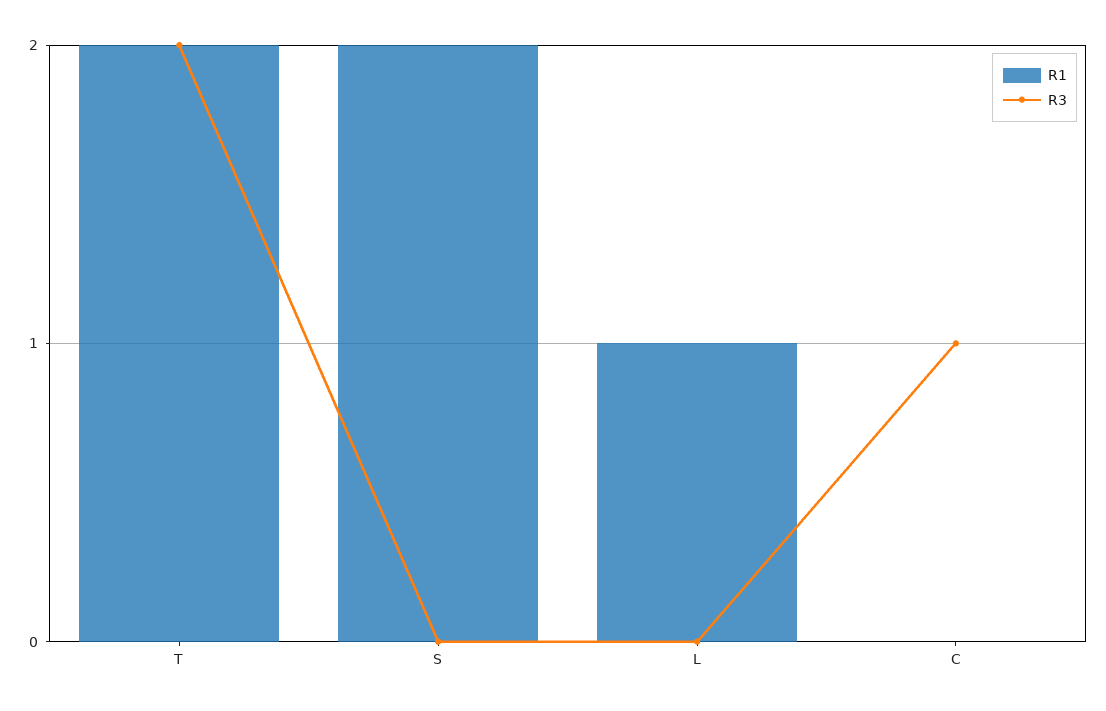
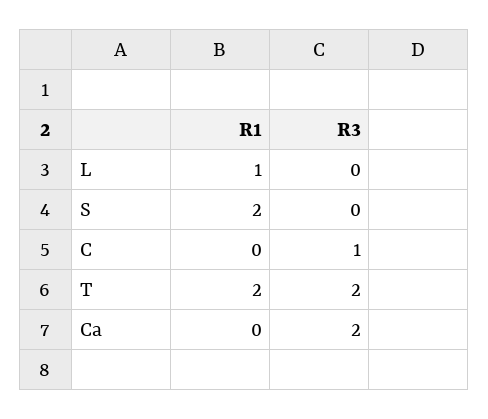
  {
    "R1": {
      "T": 2,
      "S": 2,
      "L": 1,
-     "C": 0
+     "C": 0,
+     "Ca": 0
    },
    "R3": {
      "T": 2,
      "S": 0,
      "L": 0,
-     "C": 1
+     "C": 1,
+     "Ca": 2
    }
  }

